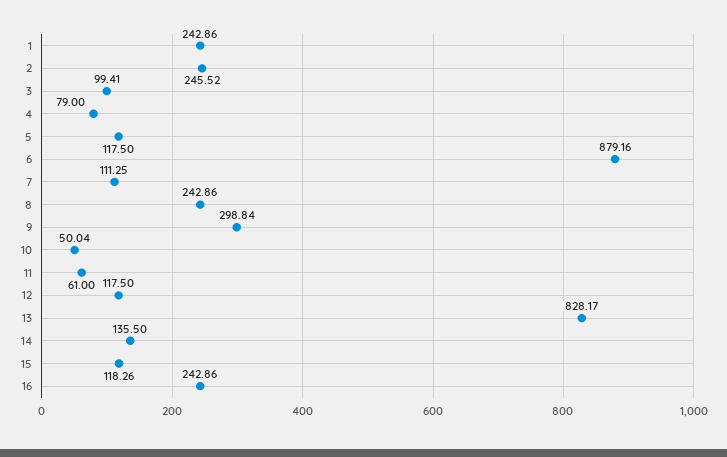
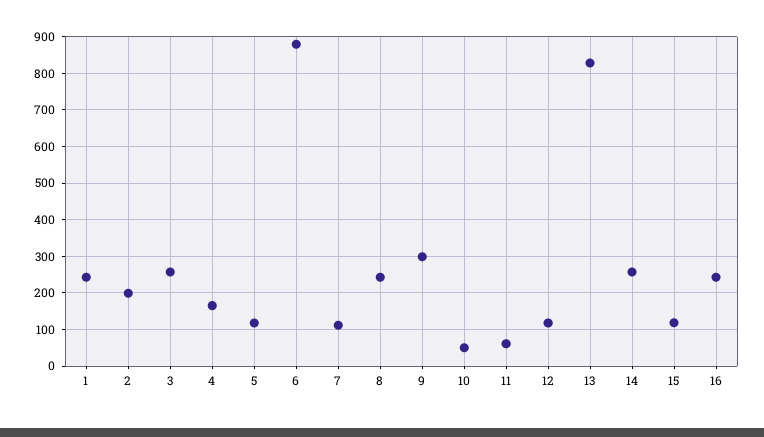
  {
    "1": 242.86,
-   "2": 245.52,
+   "2": 200,
-   "3": 99.41,
+   "3": 260,
-   "4": 79,
+   "4": 160,
    "5": 117.5,
    "6": 879.16,
    "7": 111.25,
    "8": 242.86,
    "9": 298.84,
    "10": 50.04,
    "11": 61,
    "12": 117.5,
    "13": 828.17,
-   "14": 135.5,
+   "14": 260,
    "15": 118.26,
    "16": 242.86
  }

